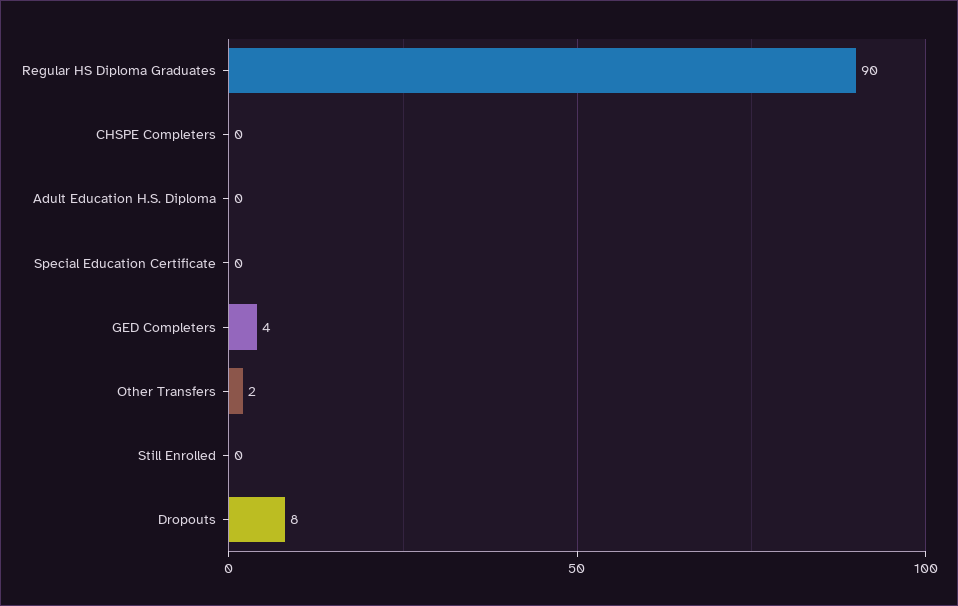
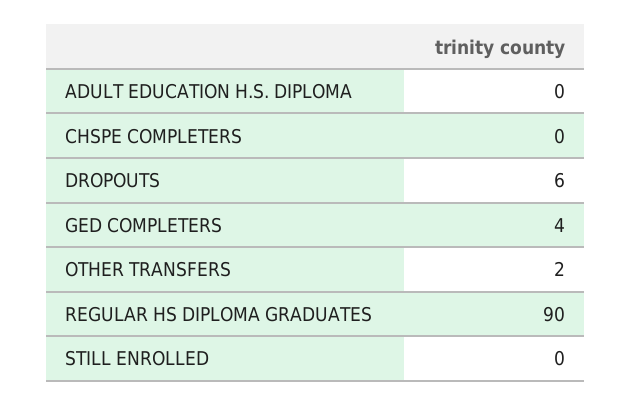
  {
    "Regular HS Diploma Graduates": 90,
    "CHSPE Completers": 0,
    "Adult Education H.S. Diploma": 0,
-   "Special Education Certificate": 0,
    "GED Completers": 4,
    "Other Transfers": 2,
    "Still Enrolled": 0,
-   "Dropouts": 8
+   "Dropouts": 6
  }

